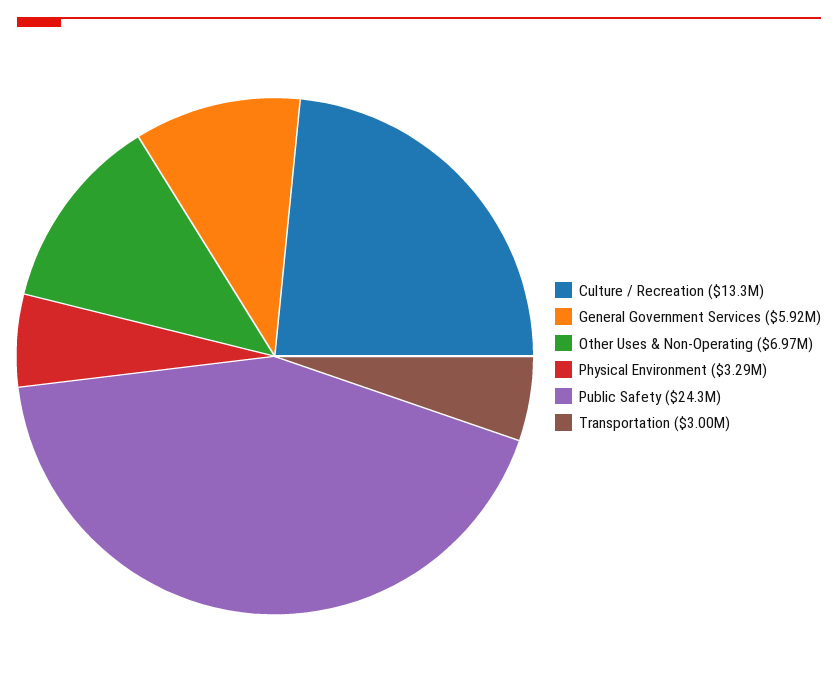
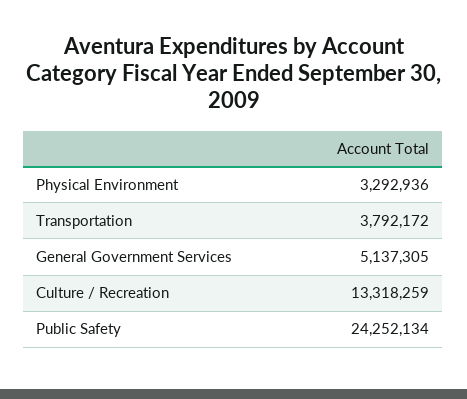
  {
    "Culture / Recreation": 13318259,
-   "General Government Services": 5920000,
+   "General Government Services": 5137305,
-   "Other Uses & Non-Operating": 6970000,
    "Physical Environment": 3292936,
    "Public Safety": 24252134,
-   "Transportation": 3000000
+   "Transportation": 3792172
  }

